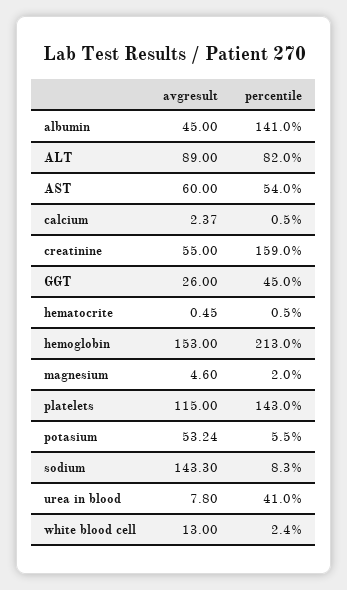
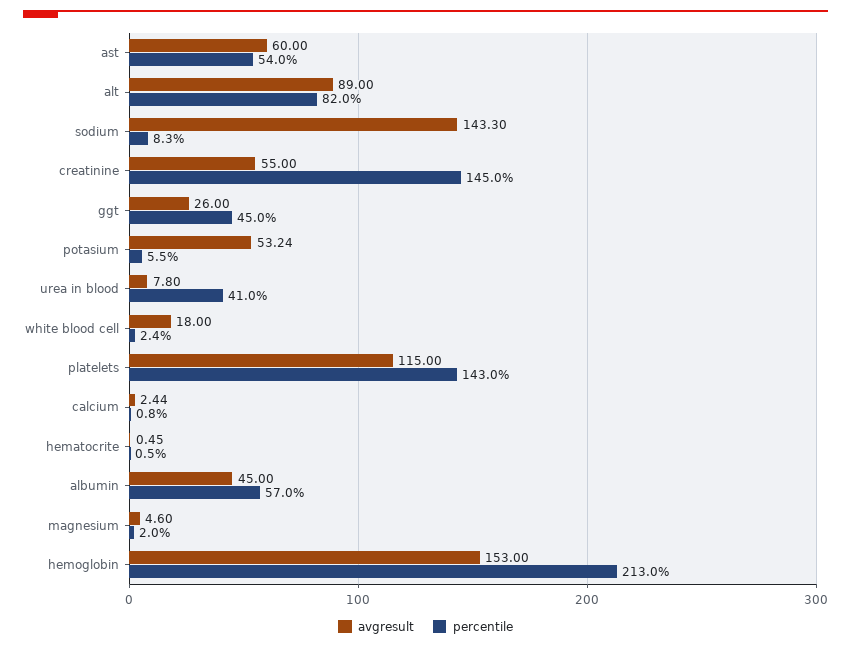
  {
    "avgresult": {
      "albumin": 45,
      "ALT": 89,
      "AST": 60,
-     "calcium": 2.37,
+     "calcium": 2.44,
      "creatinine": 55,
      "GGT": 26,
      "hematocrite": 0.45,
      "hemoglobin": 153,
      "magnesium": 4.6,
      "platelets": 115,
      "potasium": 53.24,
      "sodium": 143.3,
      "urea in blood": 7.8,
-     "white blood cell": 13
+     "white blood cell": 18
    },
    "percentile": {
-     "albumin": 141,
+     "albumin": 57,
      "ALT": 82,
      "AST": 54,
-     "calcium": 0.5,
+     "calcium": 0.8,
-     "creatinine": 159,
+     "creatinine": 145,
      "GGT": 45,
      "hematocrite": 0.5,
      "hemoglobin": 213,
      "magnesium": 2,
      "platelets": 143,
      "potasium": 5.5,
      "sodium": 8.3,
      "urea in blood": 41,
      "white blood cell": 2.4
    }
  }

